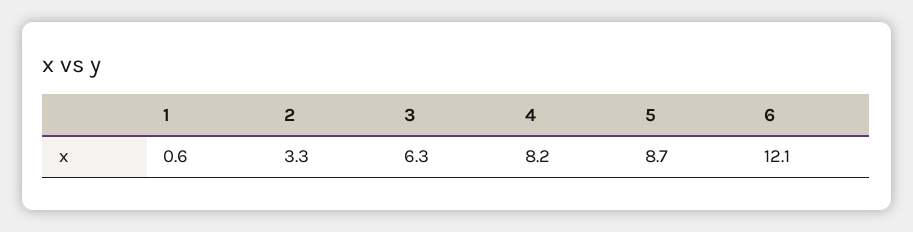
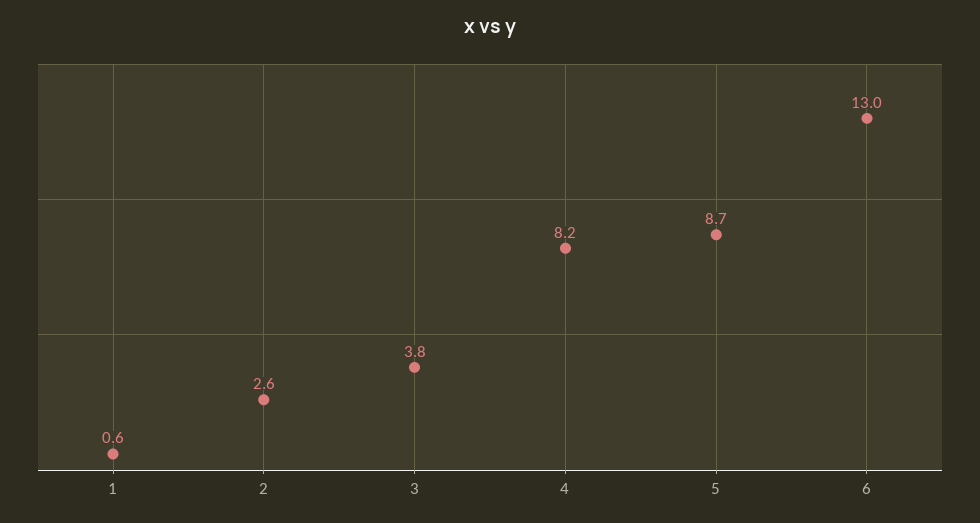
  {
    "1": 0.6,
-   "2": 3.3,
+   "2": 2.6,
-   "3": 6.3,
+   "3": 3.8,
    "4": 8.2,
    "5": 8.7,
-   "6": 12.1
+   "6": 13
  }

